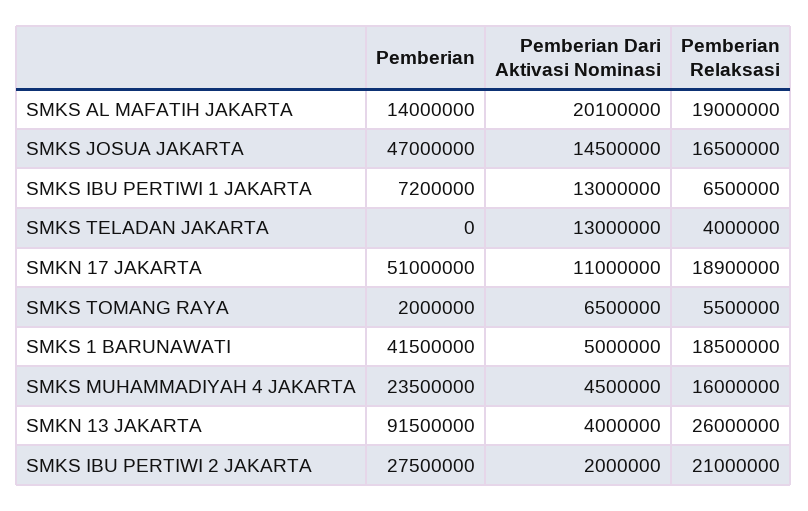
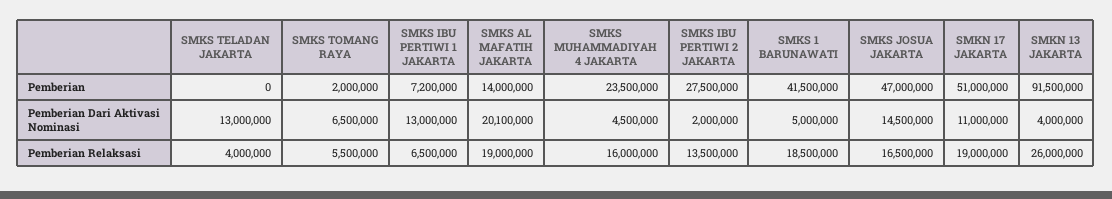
  {
    "Pemberian": {
      "SMKS AL MAFATIH JAKARTA": 14000000,
      "SMKS JOSUA JAKARTA": 47000000,
      "SMKS IBU PERTIWI 1 JAKARTA": 7200000,
      "SMKS TELADAN JAKARTA": 0,
      "SMKN 17 JAKARTA": 51000000,
      "SMKS TOMANG RAYA": 2000000,
      "SMKS 1 BARUNAWATI": 41500000,
      "SMKS MUHAMMADIYAH 4 JAKARTA": 23500000,
      "SMKN 13 JAKARTA": 91500000,
      "SMKS IBU PERTIWI 2 JAKARTA": 27500000
    },
    "Pemberian Dari Aktivasi Nominasi": {
      "SMKS AL MAFATIH JAKARTA": 20100000,
      "SMKS JOSUA JAKARTA": 14500000,
      "SMKS IBU PERTIWI 1 JAKARTA": 13000000,
      "SMKS TELADAN JAKARTA": 13000000,
      "SMKN 17 JAKARTA": 11000000,
      "SMKS TOMANG RAYA": 6500000,
      "SMKS 1 BARUNAWATI": 5000000,
      "SMKS MUHAMMADIYAH 4 JAKARTA": 4500000,
      "SMKN 13 JAKARTA": 4000000,
      "SMKS IBU PERTIWI 2 JAKARTA": 2000000
    },
    "Pemberian Relaksasi": {
      "SMKS AL MAFATIH JAKARTA": 19000000,
      "SMKS JOSUA JAKARTA": 16500000,
      "SMKS IBU PERTIWI 1 JAKARTA": 6500000,
      "SMKS TELADAN JAKARTA": 4000000,
-     "SMKN 17 JAKARTA": 18900000,
+     "SMKN 17 JAKARTA": 19000000,
      "SMKS TOMANG RAYA": 5500000,
      "SMKS 1 BARUNAWATI": 18500000,
      "SMKS MUHAMMADIYAH 4 JAKARTA": 16000000,
      "SMKN 13 JAKARTA": 26000000,
-     "SMKS IBU PERTIWI 2 JAKARTA": 21000000
+     "SMKS IBU PERTIWI 2 JAKARTA": 13500000
    }
  }

